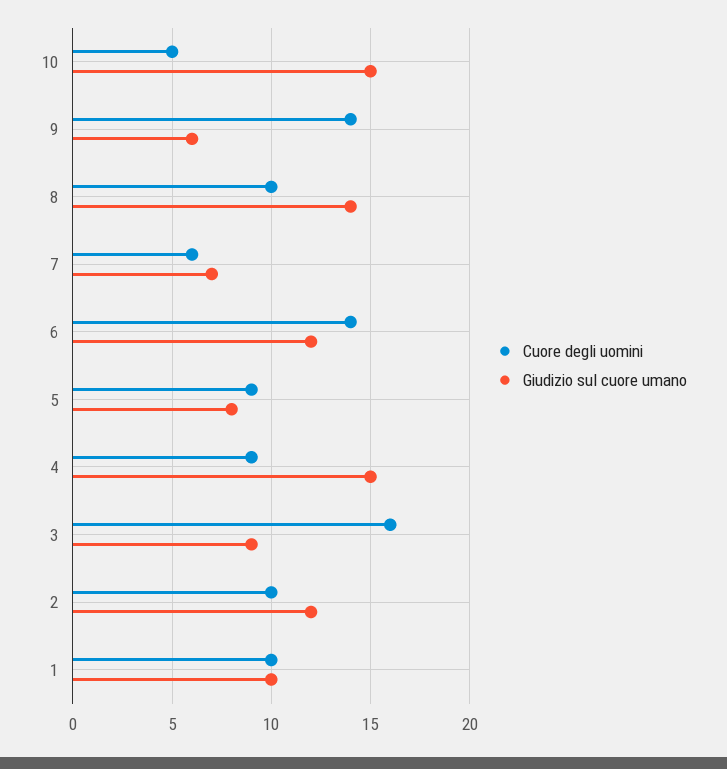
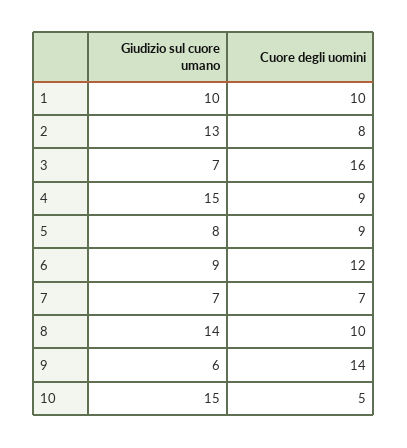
  {
    "Cuore degli uomini": {
      "10": 5,
      "9": 14,
      "8": 10,
-     "7": 6,
+     "7": 7,
-     "6": 14,
+     "6": 12,
      "5": 9,
      "4": 9,
      "3": 16,
-     "2": 10,
+     "2": 8,
      "1": 10
    },
    "Giudizio sul cuore umano": {
      "10": 15,
      "9": 6,
      "8": 14,
      "7": 7,
-     "6": 12,
+     "6": 9,
      "5": 8,
      "4": 15,
-     "3": 9,
+     "3": 7,
-     "2": 12,
+     "2": 13,
      "1": 10
    }
  }

